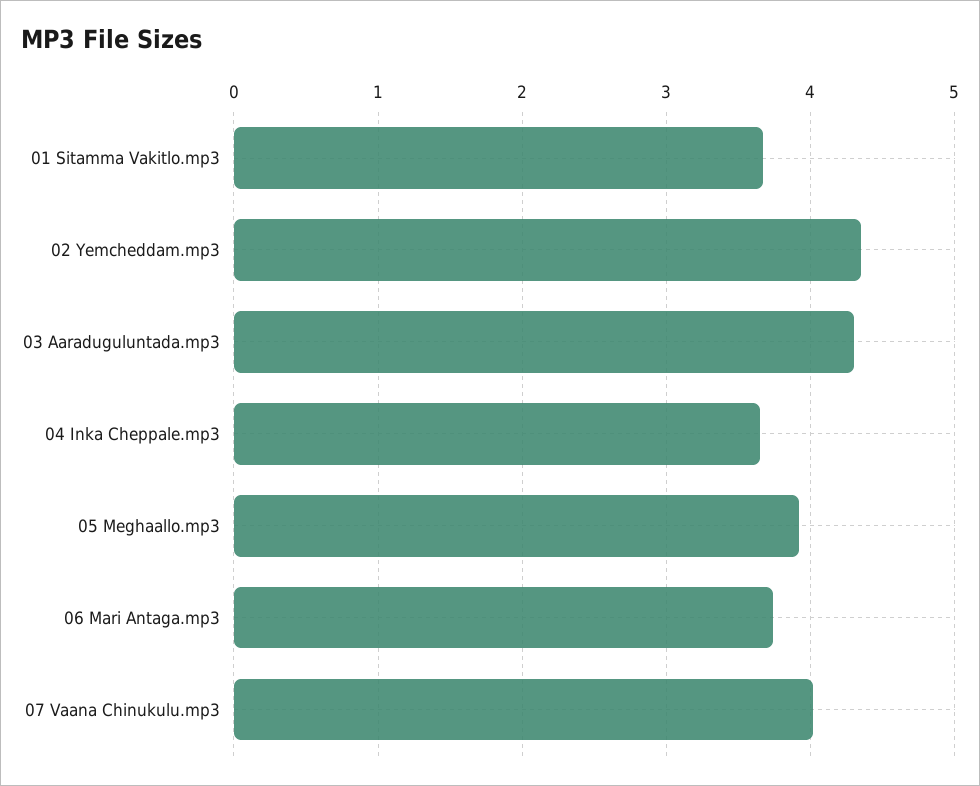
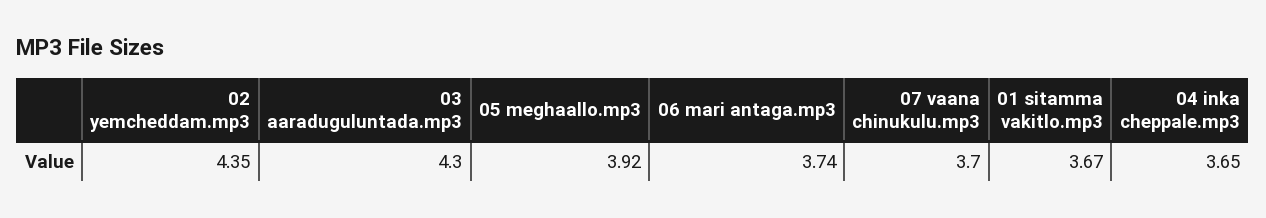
  {
    "01 Sitamma Vakitlo.mp3": 3.67,
    "02 Yemcheddam.mp3": 4.35,
    "03 Aaraduguluntada.mp3": 4.3,
    "04 Inka Cheppale.mp3": 3.65,
    "05 Meghaallo.mp3": 3.92,
    "06 Mari Antaga.mp3": 3.74,
-   "07 Vaana Chinukulu.mp3": 4
+   "07 Vaana Chinukulu.mp3": 3.7
  }

